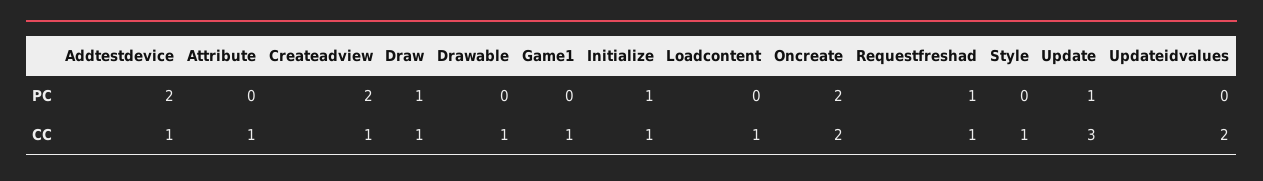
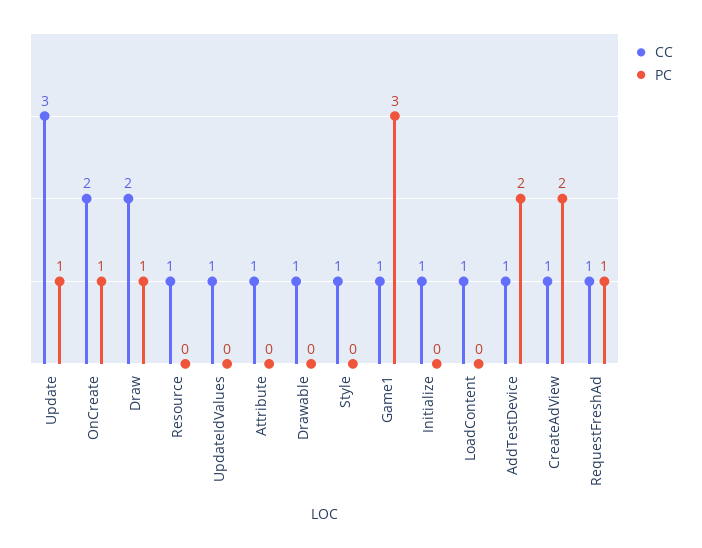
  {
    "PC": {
      "Addtestdevice": 2,
      "Attribute": 0,
      "Createadview": 2,
      "Draw": 1,
      "Drawable": 0,
-     "Game1": 0,
+     "Game1": 3,
-     "Initialize": 1,
+     "Initialize": 0,
      "Loadcontent": 0,
-     "Oncreate": 2,
+     "Oncreate": 1,
      "Requestfreshad": 1,
      "Style": 0,
      "Update": 1,
-     "Updateidvalues": 0
+     "Updateidvalues": 0,
+     "Resource": 0
    },
    "CC": {
      "Addtestdevice": 1,
      "Attribute": 1,
      "Createadview": 1,
-     "Draw": 1,
+     "Draw": 2,
      "Drawable": 1,
      "Game1": 1,
      "Initialize": 1,
      "Loadcontent": 1,
      "Oncreate": 2,
      "Requestfreshad": 1,
      "Style": 1,
      "Update": 3,
-     "Updateidvalues": 2
+     "Updateidvalues": 1,
+     "Resource": 1
    }
  }

